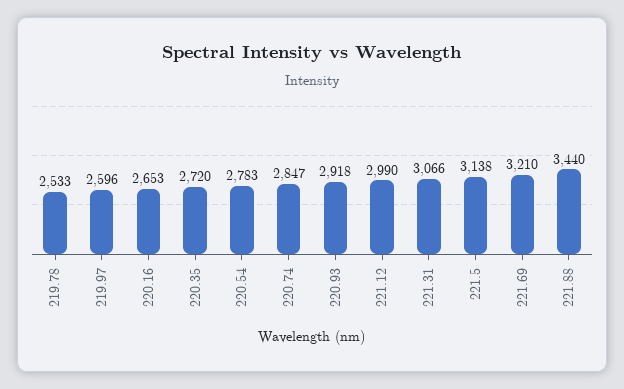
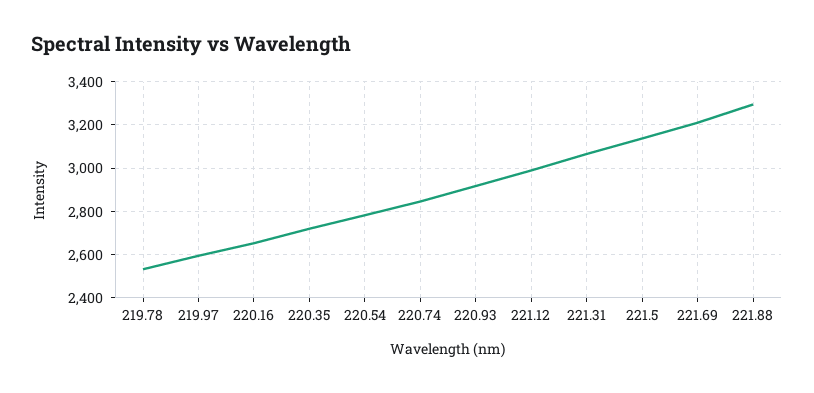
  {
    "219.78": 2533,
    "219.97": 2596,
    "220.16": 2653,
    "220.35": 2720,
    "220.54": 2783,
    "220.74": 2847,
    "220.93": 2918,
    "221.12": 2990,
    "221.31": 3066,
    "221.5": 3138,
    "221.69": 3210,
-   "221.88": 3440
+   "221.88": 3300
  }

